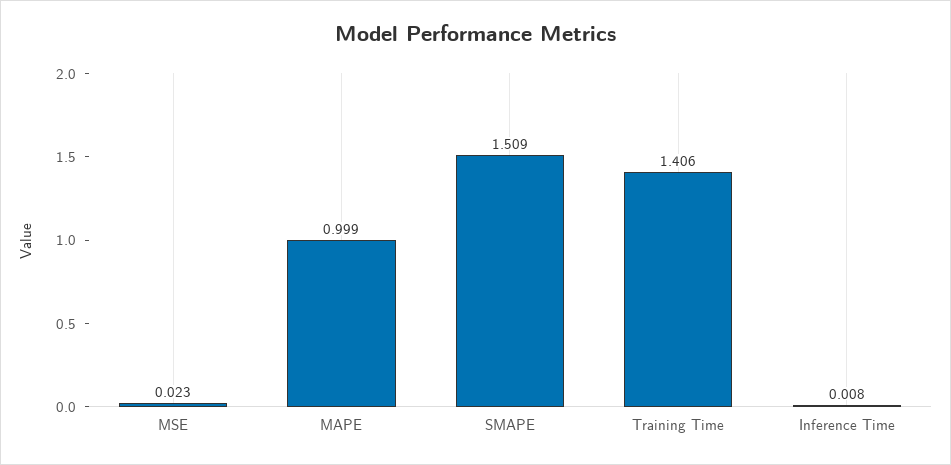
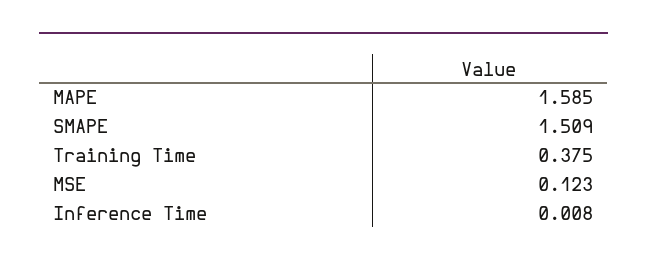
  {
-   "MSE": 0.023,
+   "MSE": 0.123,
-   "MAPE": 0.999,
+   "MAPE": 1.585,
    "SMAPE": 1.509,
-   "Training Time": 1.406,
+   "Training Time": 0.375,
    "Inference Time": 0.008
  }

